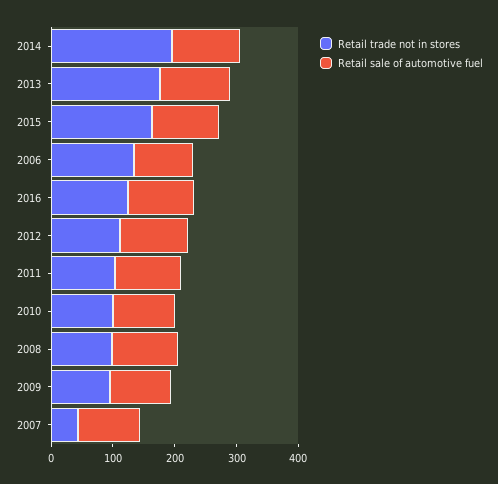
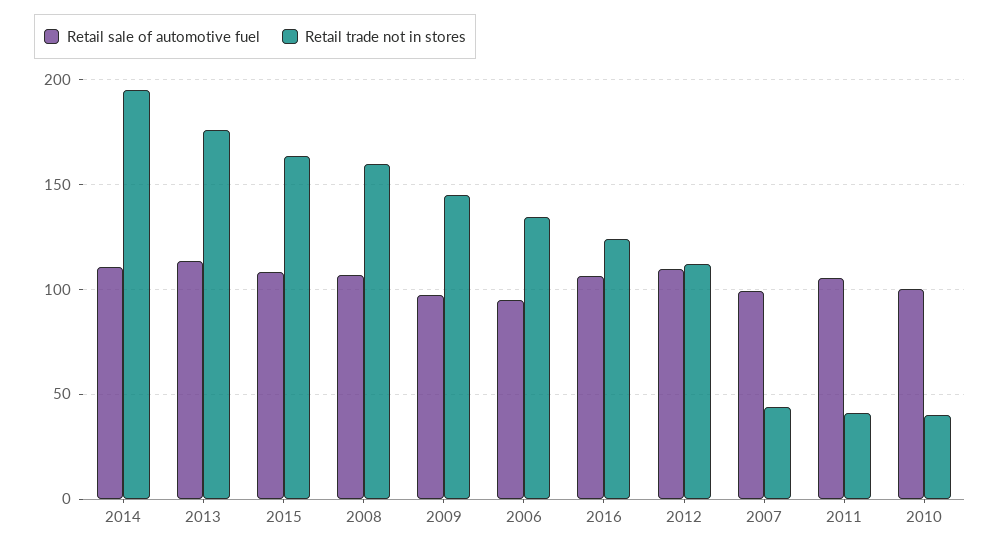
  {
    "Retail trade not in stores": {
      "2014": 195,
      "2013": 175,
      "2015": 165,
      "2006": 135,
      "2016": 125,
      "2012": 110,
-     "2011": 100,
+     "2011": 40,
-     "2010": 100,
+     "2010": 40,
-     "2008": 100,
+     "2008": 160,
-     "2009": 100,
+     "2009": 145,
      "2007": 45
    },
    "Retail sale of automotive fuel": {
      "2014": 110,
      "2013": 115,
      "2015": 110,
      "2006": 95,
      "2016": 105,
      "2012": 110,
      "2011": 105,
      "2010": 100,
      "2008": 105,
      "2009": 100,
      "2007": 100
    }
  }

